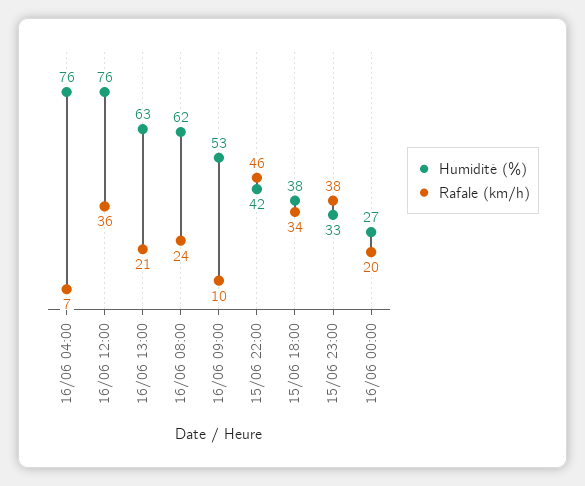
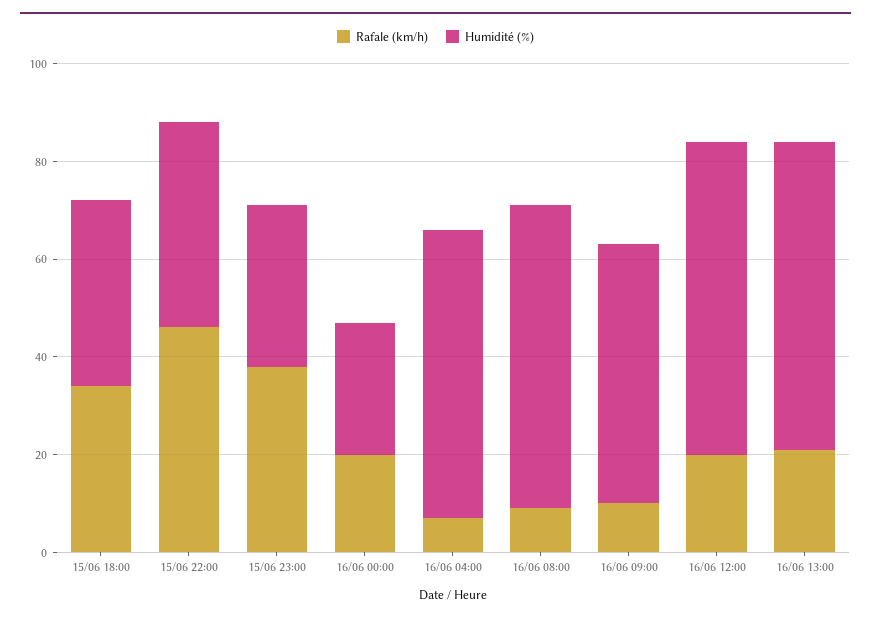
  {
    "Humidité (%)": {
-     "16/06 04:00": 76,
+     "16/06 04:00": 60,
-     "16/06 12:00": 76,
+     "16/06 12:00": 65,
      "16/06 13:00": 63,
      "16/06 08:00": 62,
      "16/06 09:00": 53,
      "15/06 22:00": 42,
      "15/06 18:00": 38,
      "15/06 23:00": 33,
      "16/06 00:00": 27
    },
    "Rafale (km/h)": {
      "16/06 04:00": 7,
-     "16/06 12:00": 36,
+     "16/06 12:00": 20,
      "16/06 13:00": 21,
-     "16/06 08:00": 24,
+     "16/06 08:00": 10,
      "16/06 09:00": 10,
      "15/06 22:00": 46,
      "15/06 18:00": 34,
      "15/06 23:00": 38,
      "16/06 00:00": 20
    }
  }

